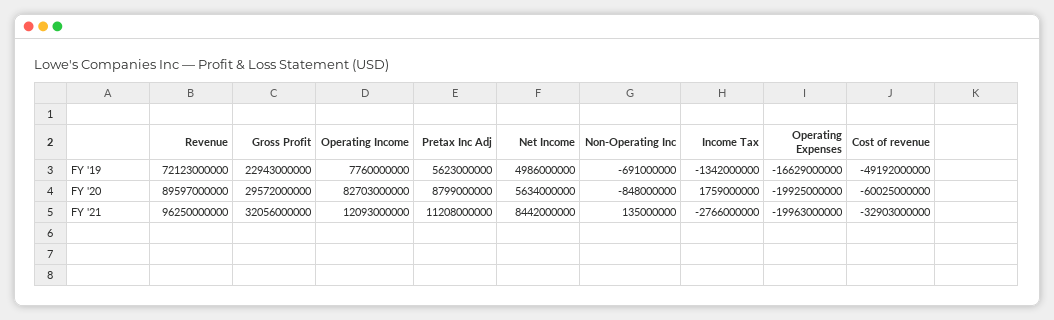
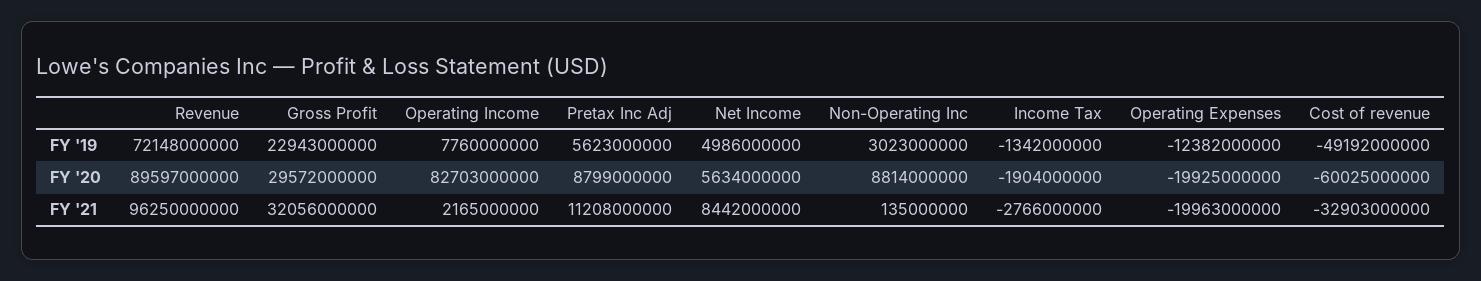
  {
    "Revenue": {
-     "FY '19": 72123000000,
+     "FY '19": 72148000000,
      "FY '20": 89597000000,
      "FY '21": 96250000000
    },
    "Gross Profit": {
      "FY '19": 22943000000,
      "FY '20": 29572000000,
      "FY '21": 32056000000
    },
    "Operating Income": {
      "FY '19": 7760000000,
      "FY '20": 82703000000,
-     "FY '21": 12093000000
+     "FY '21": 2165000000
    },
    "Pretax Inc Adj": {
      "FY '19": 5623000000,
      "FY '20": 8799000000,
      "FY '21": 11208000000
    },
    "Net Income": {
      "FY '19": 4986000000,
      "FY '20": 5634000000,
      "FY '21": 8442000000
    },
    "Non-Operating Inc": {
-     "FY '19": -691000000,
+     "FY '19": 3023000000,
-     "FY '20": -848000000,
+     "FY '20": 8814000000,
      "FY '21": 135000000
    },
    "Income Tax": {
      "FY '19": -1342000000,
-     "FY '20": 1759000000,
+     "FY '20": -1904000000,
      "FY '21": -2766000000
    },
    "Operating Expenses": {
-     "FY '19": -16629000000,
+     "FY '19": -12382000000,
      "FY '20": -19925000000,
      "FY '21": -19963000000
    },
    "Cost of revenue": {
      "FY '19": -49192000000,
      "FY '20": -60025000000,
      "FY '21": -32903000000
    }
  }

